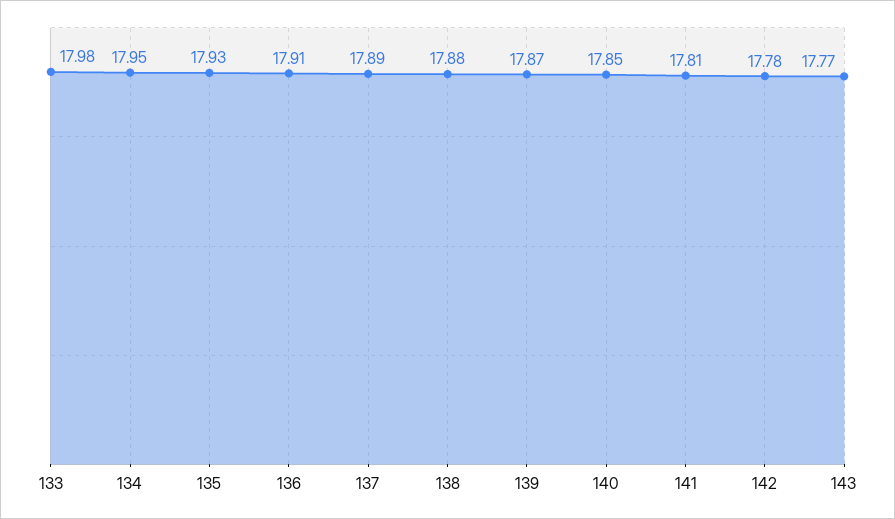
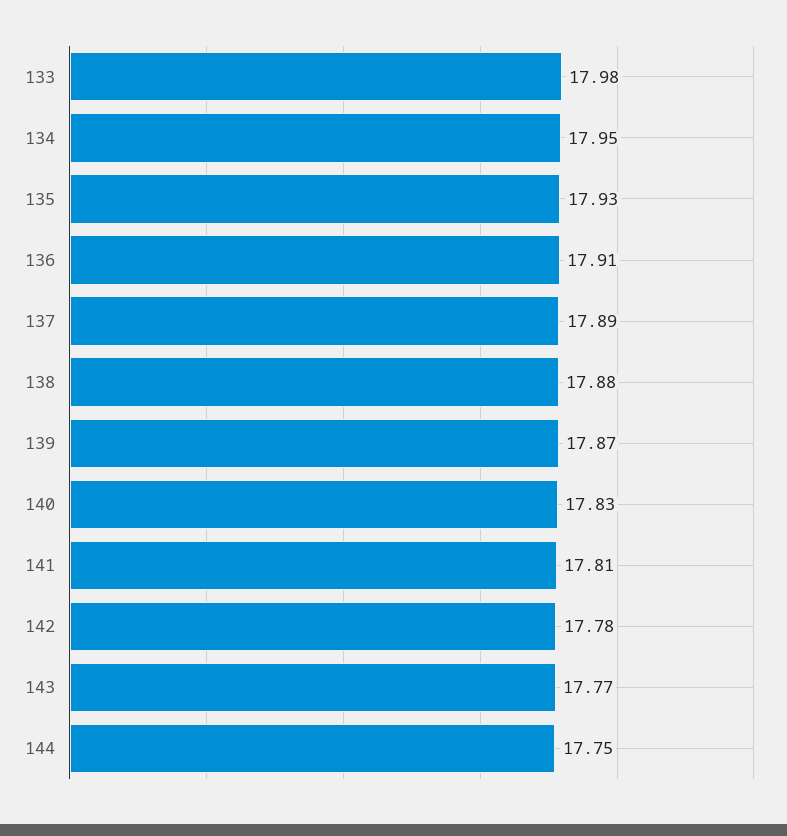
  {
    "133": 17.98,
    "134": 17.95,
    "135": 17.93,
    "136": 17.91,
    "137": 17.89,
    "138": 17.88,
    "139": 17.87,
-   "140": 17.85,
+   "140": 17.83,
    "141": 17.81,
    "142": 17.78,
-   "143": 17.77
+   "143": 17.77,
+   "144": 17.75
  }

